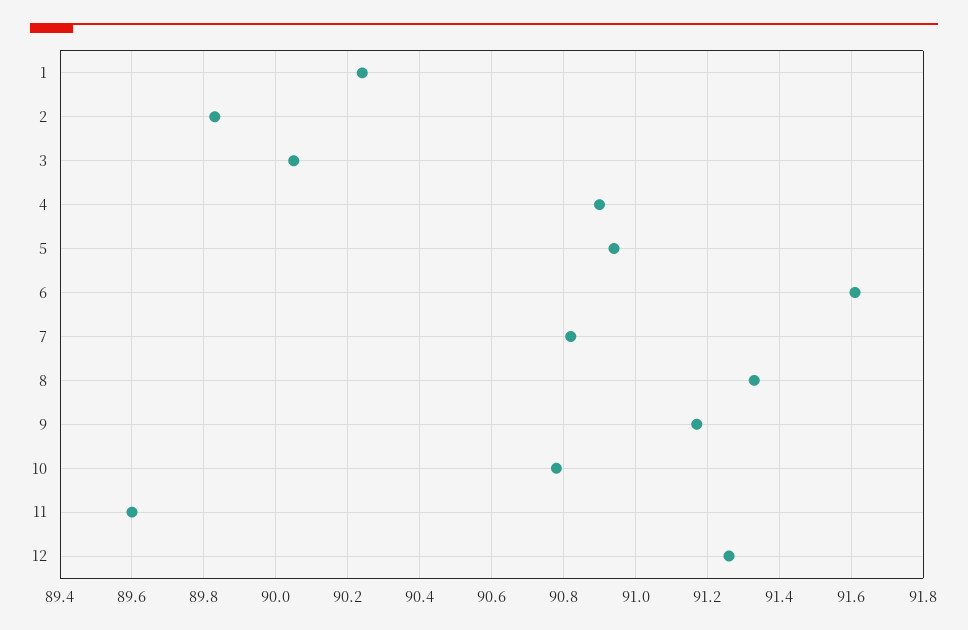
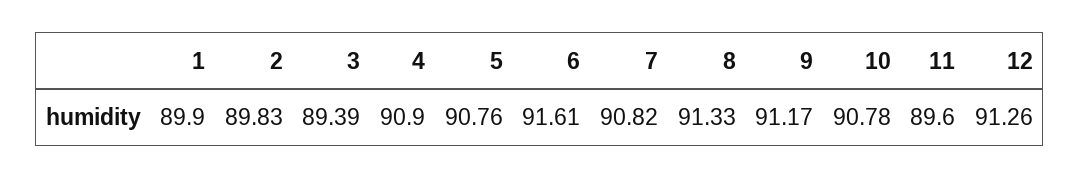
  {
-   "1": 90.25,
+   "1": 89.9,
    "2": 89.83,
-   "3": 90.05,
+   "3": 89.39,
    "4": 90.9,
-   "5": 90.95,
+   "5": 90.76,
    "6": 91.61,
    "7": 90.82,
    "8": 91.33,
    "9": 91.17,
    "10": 90.78,
    "11": 89.6,
    "12": 91.26
  }

